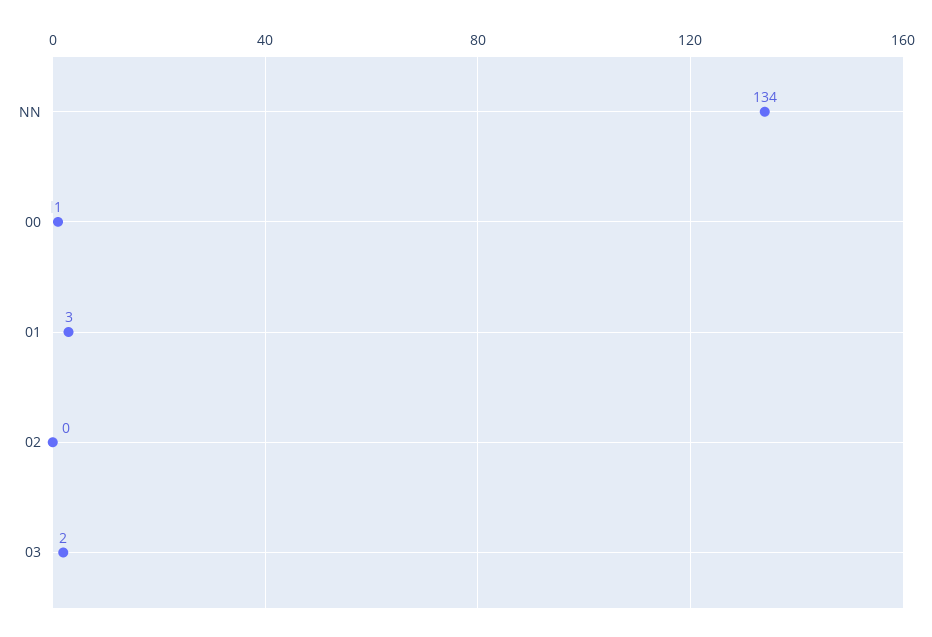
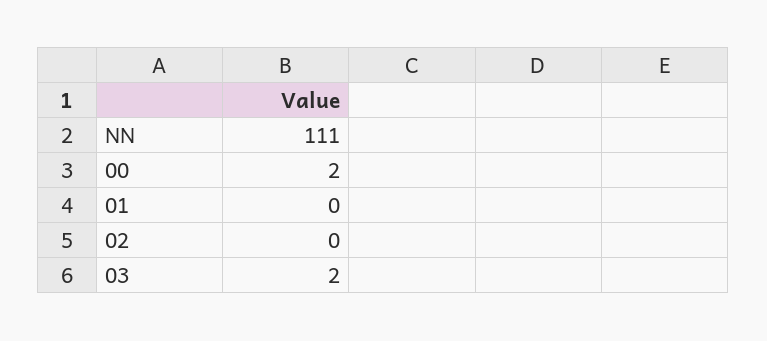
  {
-   "NN": 134,
+   "NN": 111,
-   "00": 1,
+   "00": 2,
-   "01": 3,
+   "01": 0,
    "02": 0,
    "03": 2
  }

